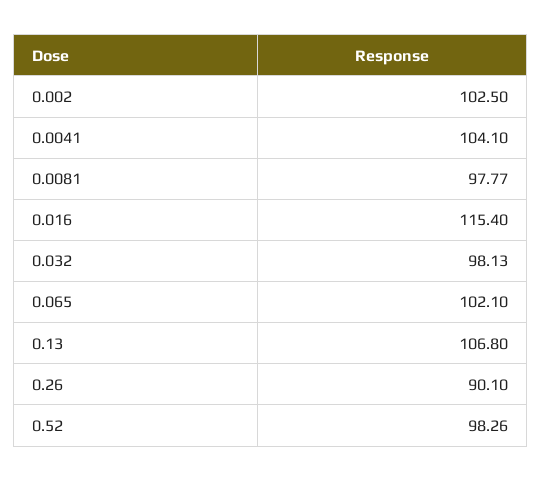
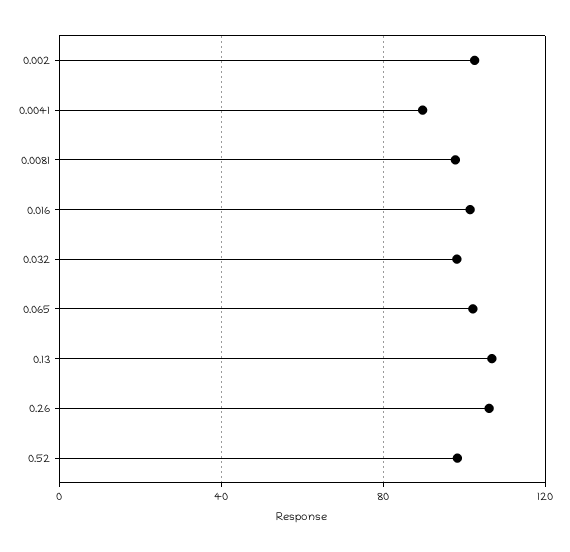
  {
    "0.002": 102.5,
-   "0.0041": 104.1,
+   "0.0041": 90,
    "0.0081": 97.77,
-   "0.016": 115.4,
+   "0.016": 100,
    "0.032": 98.13,
    "0.065": 102.1,
    "0.13": 106.8,
-   "0.26": 90.1,
+   "0.26": 105,
    "0.52": 98.26
  }

